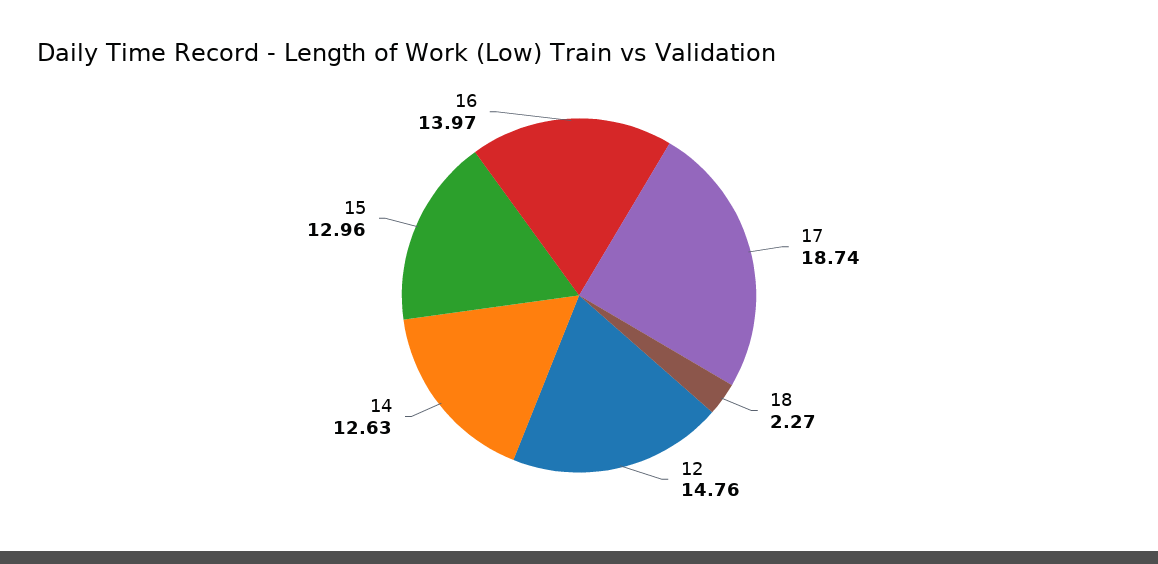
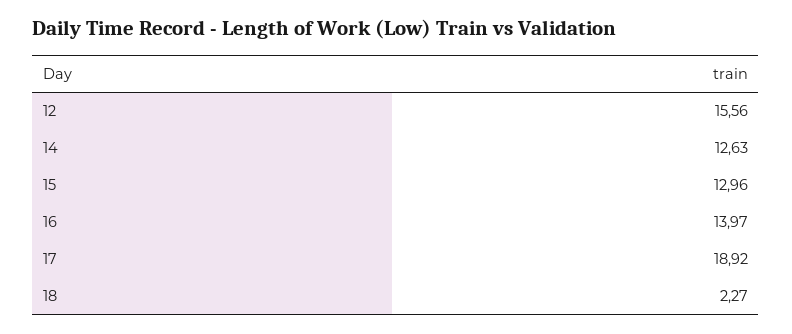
  {
-   "17": 18.74,
+   "17": 18.92,
    "18": 2.27,
-   "12": 14.76,
+   "12": 15.56,
    "14": 12.63,
    "15": 12.96,
    "16": 13.97
  }

